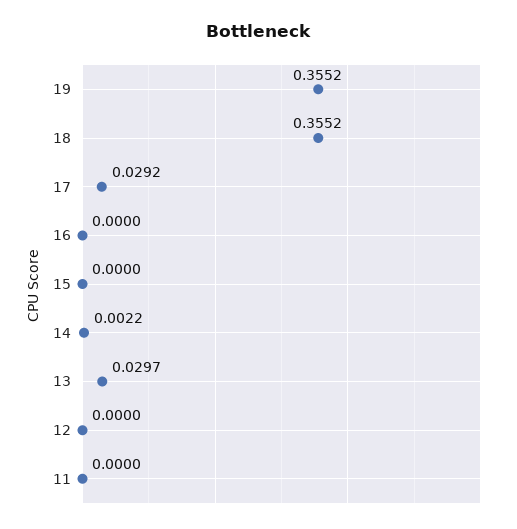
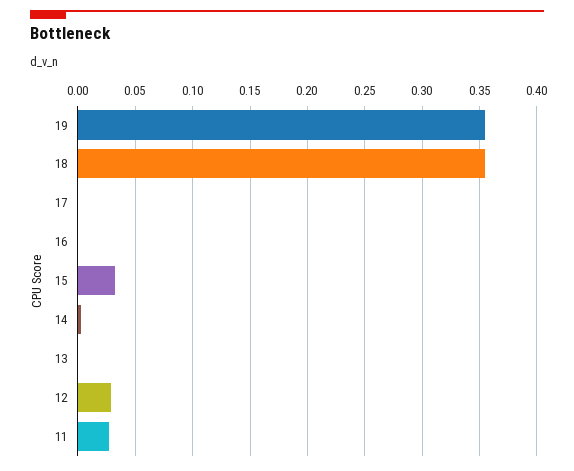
  {
    "19": 0.3552,
    "18": 0.3552,
-   "17": 0.0292,
+   "17": 0,
    "16": 0,
-   "15": 0,
+   "15": 0.03,
    "14": 0.0022,
-   "13": 0.0297,
+   "13": 0,
-   "12": 0,
+   "12": 0.03,
-   "11": 0
+   "11": 0.03
  }

